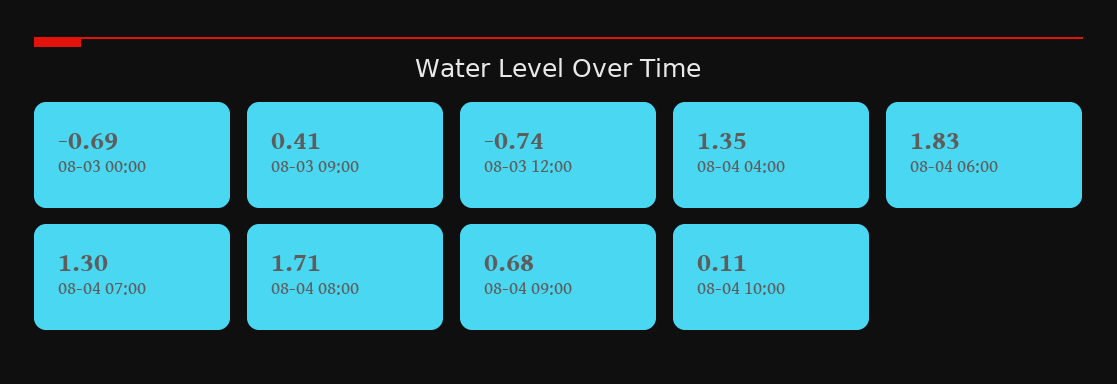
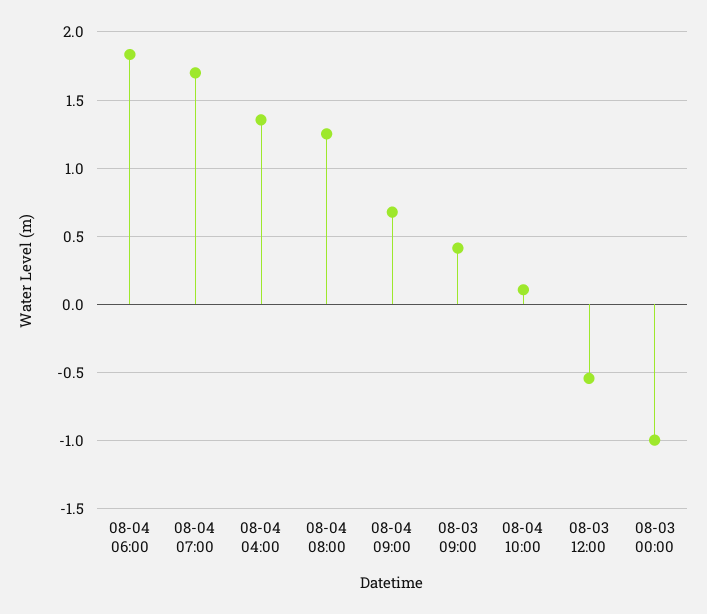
  {
-   "08-03 00:00": -0.69,
+   "08-03 00:00": -1,
    "08-03 09:00": 0.41,
-   "08-03 12:00": -0.74,
+   "08-03 12:00": -0.55,
    "08-04 04:00": 1.35,
    "08-04 06:00": 1.83,
-   "08-04 07:00": 1.3,
+   "08-04 07:00": 1.7,
-   "08-04 08:00": 1.71,
+   "08-04 08:00": 1.25,
    "08-04 09:00": 0.68,
    "08-04 10:00": 0.11
  }

